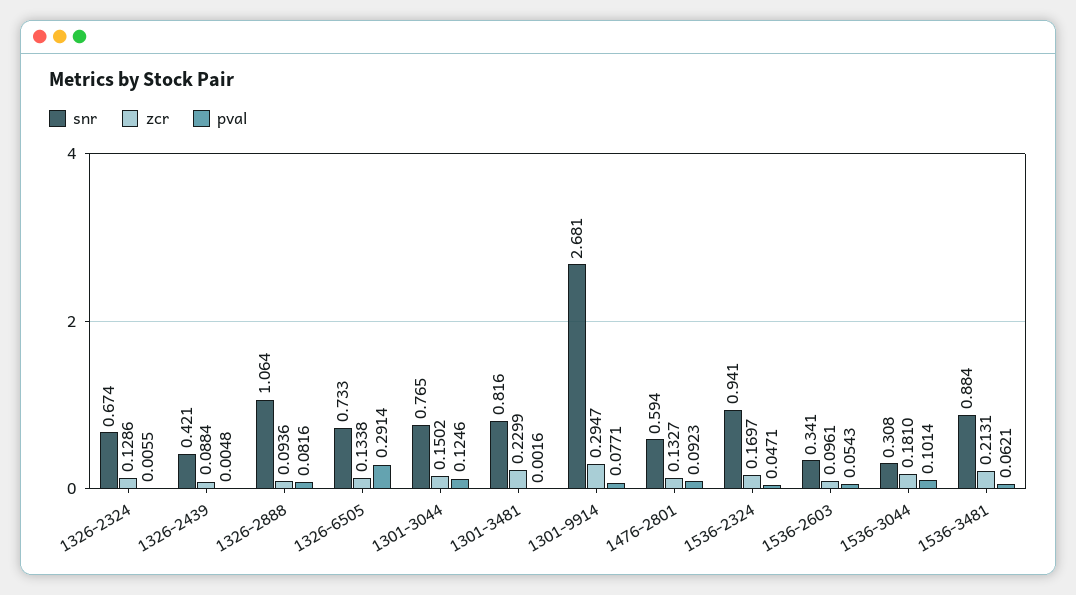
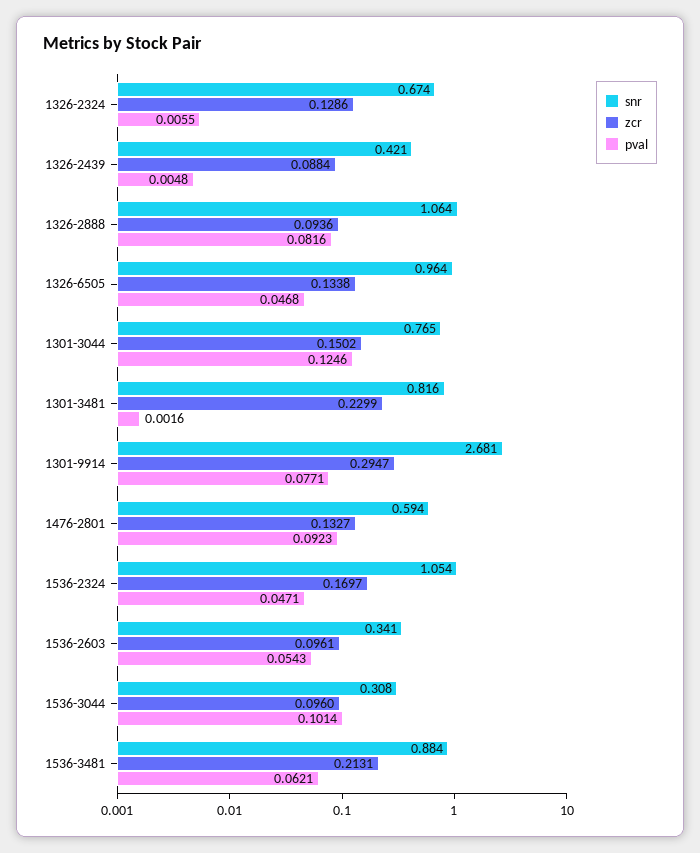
  {
    "snr": {
      "1326-2324": 0.674,
      "1326-2439": 0.421,
      "1326-2888": 1.064,
-     "1326-6505": 0.733,
+     "1326-6505": 0.964,
      "1301-3044": 0.765,
      "1301-3481": 0.816,
      "1301-9914": 2.681,
      "1476-2801": 0.594,
-     "1536-2324": 0.941,
+     "1536-2324": 1.054,
      "1536-2603": 0.341,
      "1536-3044": 0.308,
      "1536-3481": 0.884
    },
    "zcr": {
      "1326-2324": 0.1286,
      "1326-2439": 0.0884,
      "1326-2888": 0.0936,
      "1326-6505": 0.1338,
      "1301-3044": 0.1502,
      "1301-3481": 0.2299,
      "1301-9914": 0.2947,
      "1476-2801": 0.1327,
      "1536-2324": 0.1697,
      "1536-2603": 0.0961,
-     "1536-3044": 0.181,
+     "1536-3044": 0.096,
      "1536-3481": 0.2131
    },
    "pval": {
      "1326-2324": 0.0055,
      "1326-2439": 0.0048,
      "1326-2888": 0.0816,
-     "1326-6505": 0.2914,
+     "1326-6505": 0.0468,
      "1301-3044": 0.1246,
      "1301-3481": 0.0016,
      "1301-9914": 0.0771,
      "1476-2801": 0.0923,
      "1536-2324": 0.0471,
      "1536-2603": 0.0543,
      "1536-3044": 0.1014,
      "1536-3481": 0.0621
    }
  }

